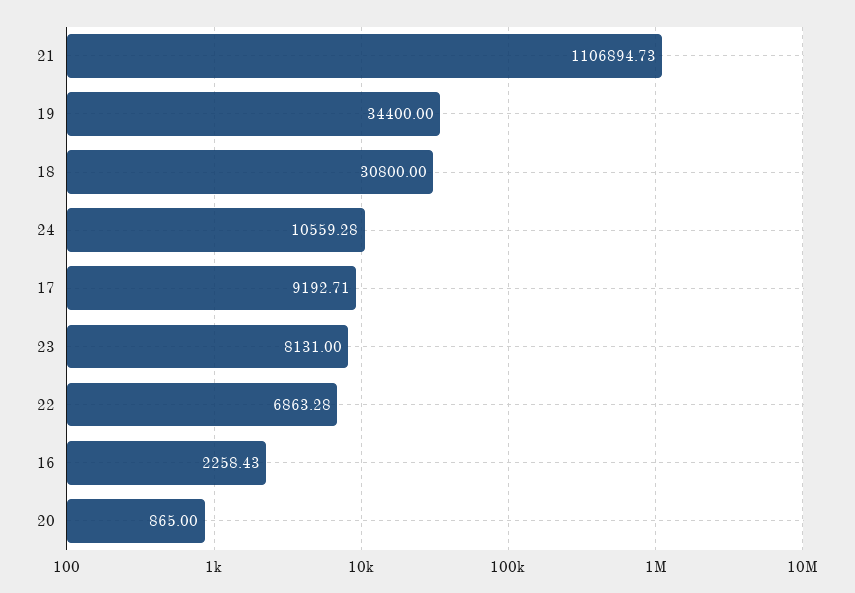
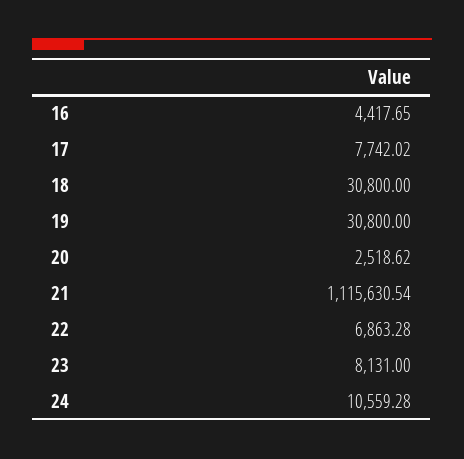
  {
-   "21": 1106894.73,
+   "21": 1115630.54,
-   "19": 34400,
+   "19": 30800,
    "18": 30800,
    "24": 10559.28,
-   "17": 9192.71,
+   "17": 7742.02,
    "23": 8131,
    "22": 6863.28,
-   "16": 2258.43,
+   "16": 4417.65,
-   "20": 865
+   "20": 2518.62
  }

